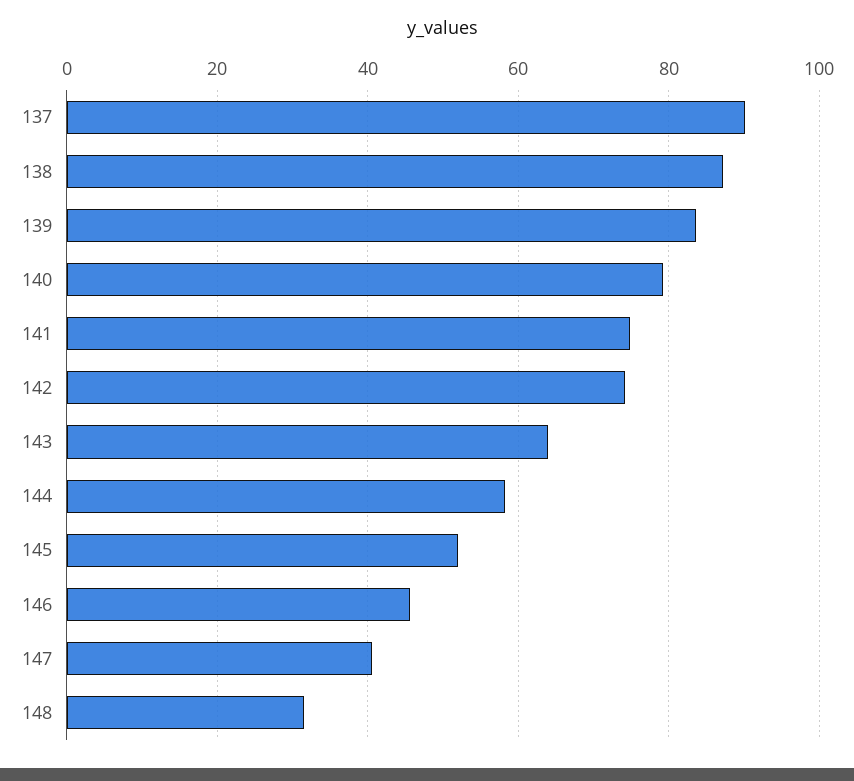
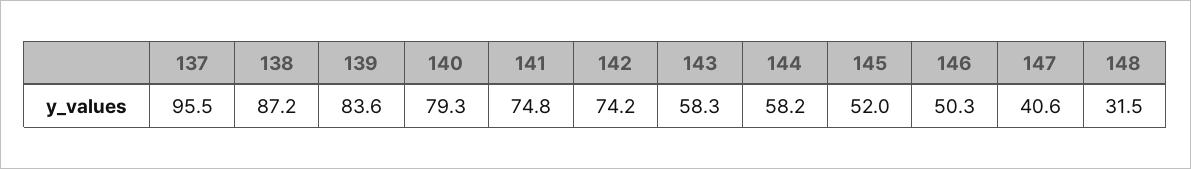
  {
-   "137": 90,
+   "137": 95.5,
    "138": 87.2,
    "139": 83.6,
    "140": 79.3,
    "141": 74.8,
    "142": 74.2,
-   "143": 64,
+   "143": 58.3,
    "144": 58.2,
    "145": 52,
-   "146": 46,
+   "146": 50.3,
    "147": 40.6,
    "148": 31.5
  }

